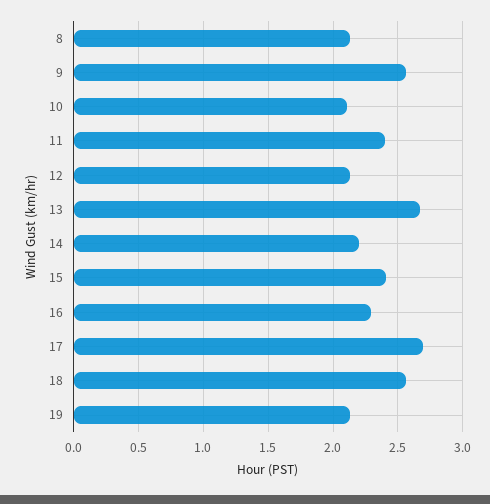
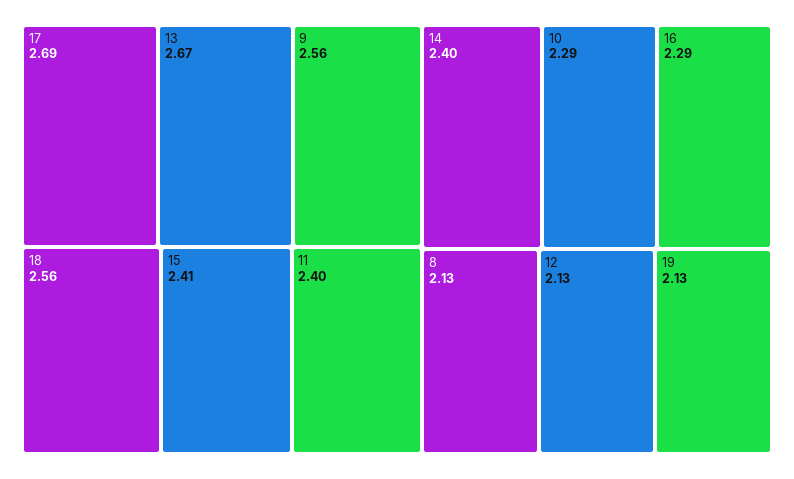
  {
    "8": 2.13,
    "9": 2.56,
-   "10": 2.1,
+   "10": 2.29,
    "11": 2.4,
    "12": 2.13,
    "13": 2.67,
-   "14": 2.2,
+   "14": 2.4,
    "15": 2.41,
    "16": 2.29,
    "17": 2.69,
    "18": 2.56,
    "19": 2.13
  }

